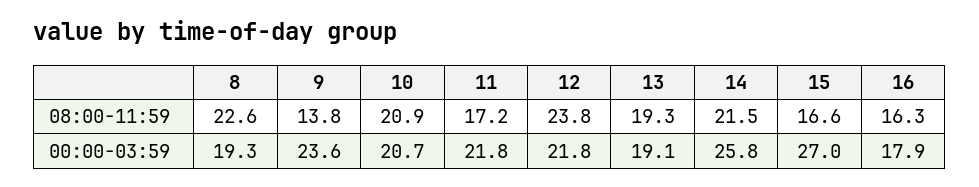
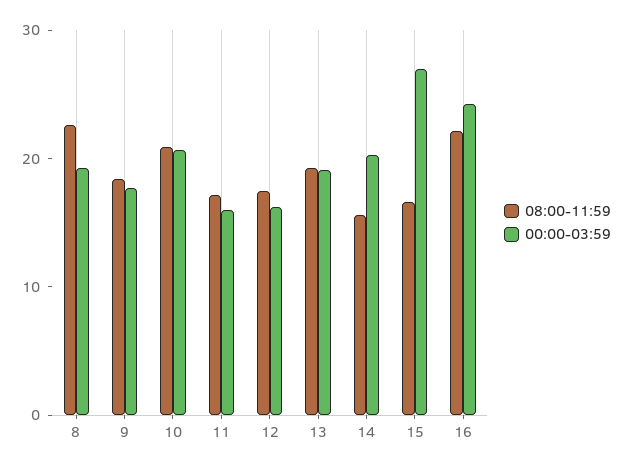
  {
    "08:00-11:59": {
      "8": 22.6,
-     "9": 13.8,
+     "9": 18,
      "10": 20.9,
      "11": 17.2,
-     "12": 23.8,
+     "12": 18,
      "13": 19.3,
-     "14": 21.5,
+     "14": 16,
      "15": 16.6,
-     "16": 16.3
+     "16": 22
    },
    "00:00-03:59": {
      "8": 19.3,
-     "9": 23.6,
+     "9": 18,
      "10": 20.7,
-     "11": 21.8,
+     "11": 16,
-     "12": 21.8,
+     "12": 16,
      "13": 19.1,
-     "14": 25.8,
+     "14": 20,
      "15": 27,
-     "16": 17.9
+     "16": 24
    }
  }

